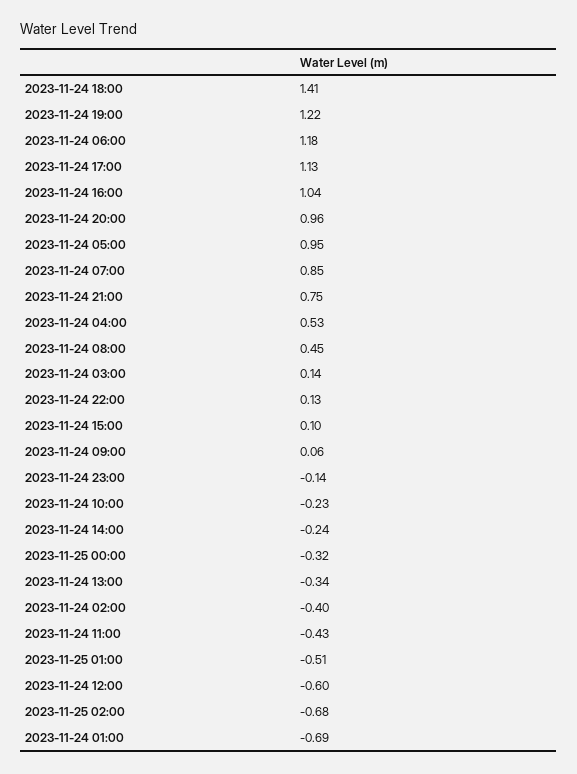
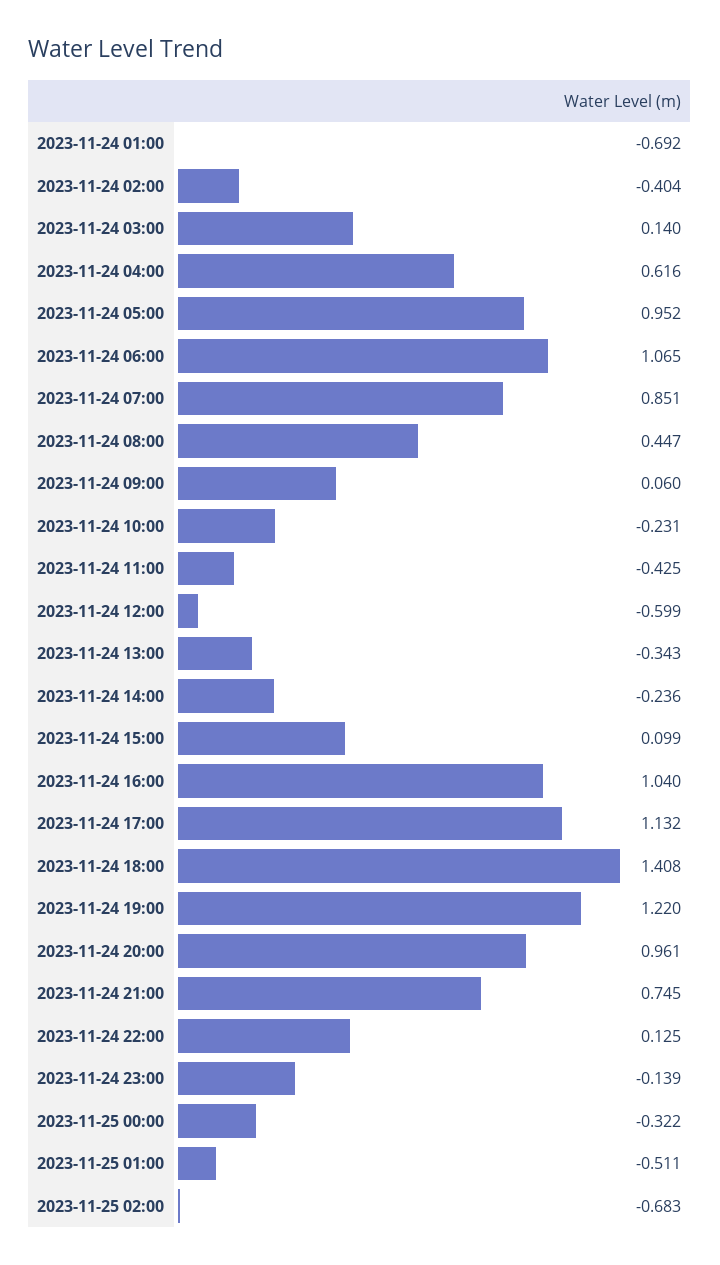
  {
    "2023-11-24 18:00": 1.408,
    "2023-11-24 19:00": 1.22,
-   "2023-11-24 06:00": 1.18,
+   "2023-11-24 06:00": 1.065,
    "2023-11-24 17:00": 1.132,
    "2023-11-24 16:00": 1.04,
    "2023-11-24 20:00": 0.961,
    "2023-11-24 05:00": 0.952,
    "2023-11-24 07:00": 0.851,
    "2023-11-24 21:00": 0.745,
-   "2023-11-24 04:00": 0.53,
+   "2023-11-24 04:00": 0.616,
    "2023-11-24 08:00": 0.447,
    "2023-11-24 03:00": 0.14,
    "2023-11-24 22:00": 0.125,
    "2023-11-24 15:00": 0.099,
    "2023-11-24 09:00": 0.06,
    "2023-11-24 23:00": -0.139,
    "2023-11-24 10:00": -0.231,
    "2023-11-24 14:00": -0.236,
    "2023-11-25 00:00": -0.322,
    "2023-11-24 13:00": -0.343,
    "2023-11-24 02:00": -0.404,
    "2023-11-24 11:00": -0.425,
    "2023-11-25 01:00": -0.511,
    "2023-11-24 12:00": -0.599,
    "2023-11-25 02:00": -0.683,
    "2023-11-24 01:00": -0.692
  }

